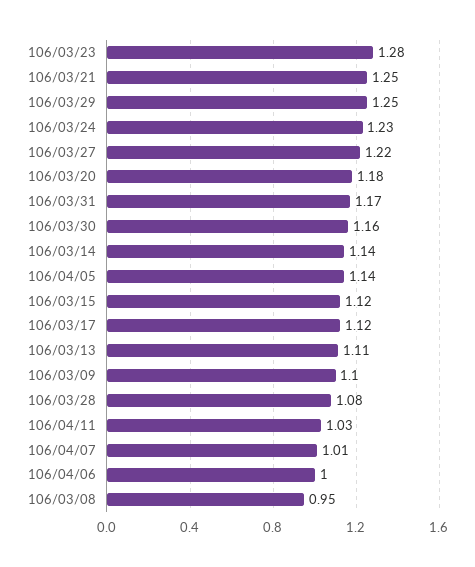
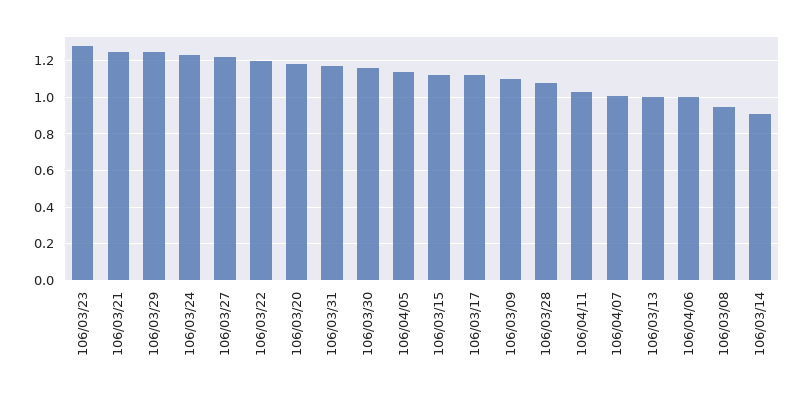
  {
    "106/03/23": 1.28,
    "106/03/21": 1.25,
    "106/03/29": 1.25,
    "106/03/24": 1.23,
    "106/03/27": 1.22,
    "106/03/20": 1.18,
    "106/03/31": 1.17,
    "106/03/30": 1.16,
-   "106/03/14": 1.14,
+   "106/03/14": 0.9,
    "106/04/05": 1.14,
    "106/03/15": 1.12,
    "106/03/17": 1.12,
-   "106/03/13": 1.11,
+   "106/03/13": 1,
    "106/03/09": 1.1,
    "106/03/28": 1.08,
    "106/04/11": 1.03,
    "106/04/07": 1.01,
    "106/04/06": 1,
-   "106/03/08": 0.95
+   "106/03/08": 0.95,
+   "106/03/22": 1.2
  }

